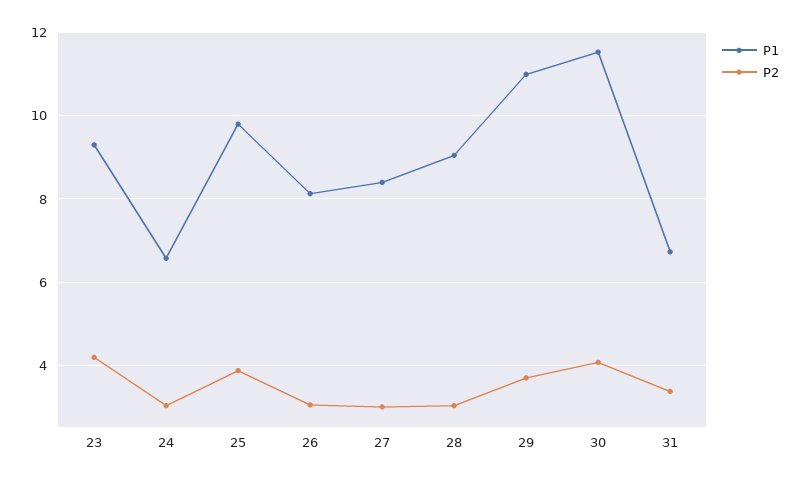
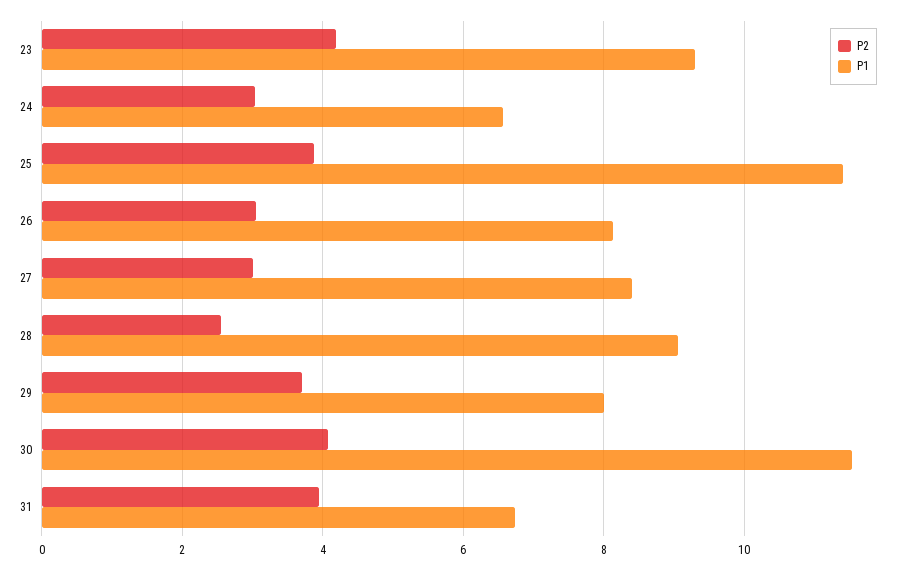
  {
    "P1": {
      "23": 9.4,
      "24": 6.6,
-     "25": 9.8,
+     "25": 11.4,
      "26": 8.2,
      "27": 8.4,
      "28": 9,
-     "29": 11,
+     "29": 8,
      "30": 11.6,
      "31": 6.8
    },
    "P2": {
      "23": 4.2,
      "24": 3,
      "25": 3.8,
      "26": 3,
      "27": 3,
-     "28": 3,
+     "28": 2.6,
      "29": 3.8,
      "30": 4,
-     "31": 3.4
+     "31": 4
    }
  }

